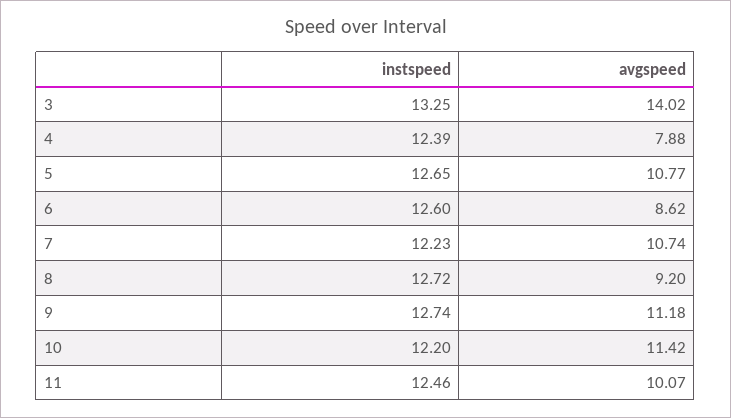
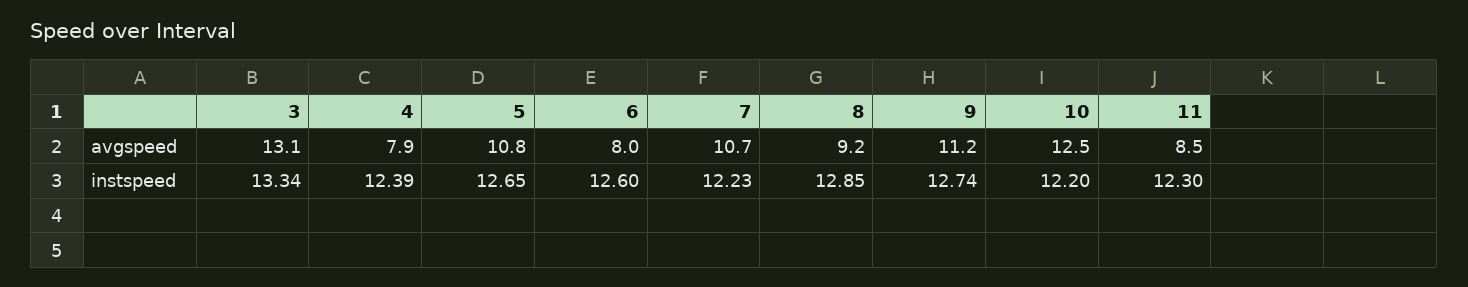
  {
    "instspeed": {
-     "3": 13.25,
+     "3": 13.34,
      "4": 12.39,
      "5": 12.65,
      "6": 12.6,
      "7": 12.23,
-     "8": 12.72,
+     "8": 12.85,
      "9": 12.74,
      "10": 12.2,
-     "11": 12.46
+     "11": 12.3
    },
    "avgspeed": {
-     "3": 14.02,
+     "3": 13.1,
      "4": 7.88,
      "5": 10.77,
-     "6": 8.62,
+     "6": 8,
      "7": 10.74,
      "8": 9.2,
      "9": 11.18,
-     "10": 11.42,
+     "10": 12.5,
-     "11": 10.07
+     "11": 8.5
    }
  }

